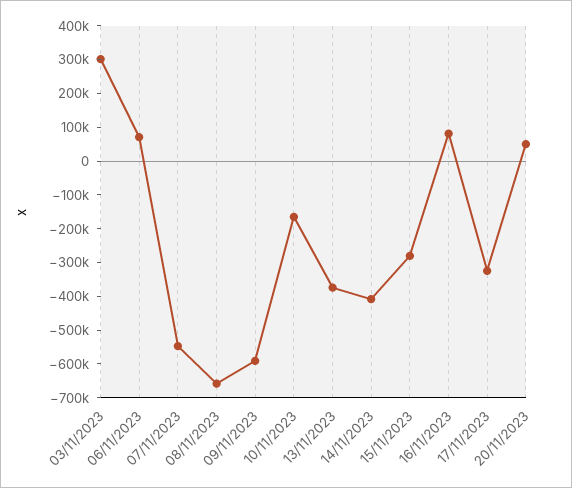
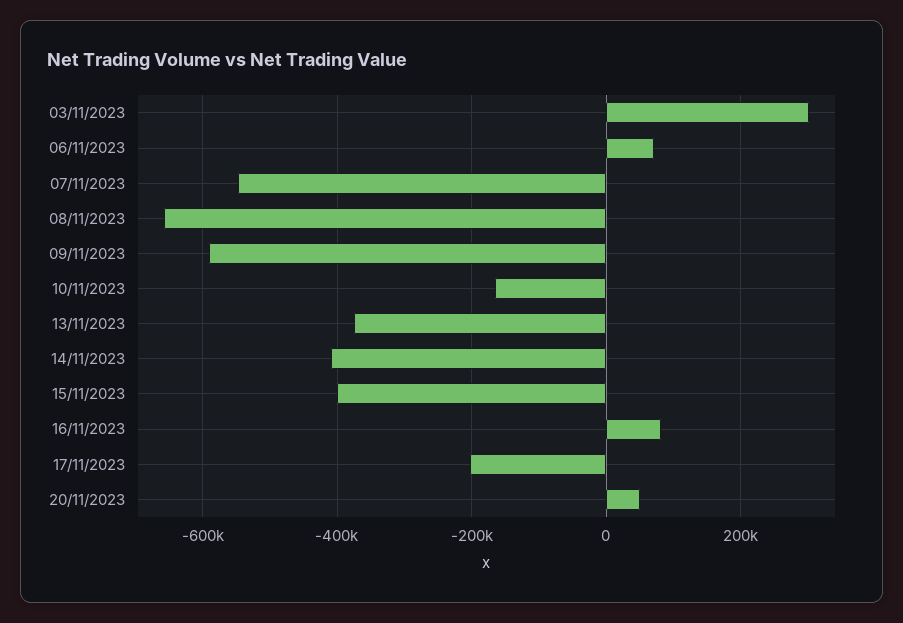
  {
    "03/11/2023": 300000,
    "06/11/2023": 80000,
    "07/11/2023": -540000,
    "08/11/2023": -660000,
    "09/11/2023": -600000,
    "10/11/2023": -160000,
    "13/11/2023": -380000,
    "14/11/2023": -400000,
-   "15/11/2023": -275000,
+   "15/11/2023": -400000,
    "16/11/2023": 80000,
-   "17/11/2023": -325000,
+   "17/11/2023": -200000,
    "20/11/2023": 40000
  }

